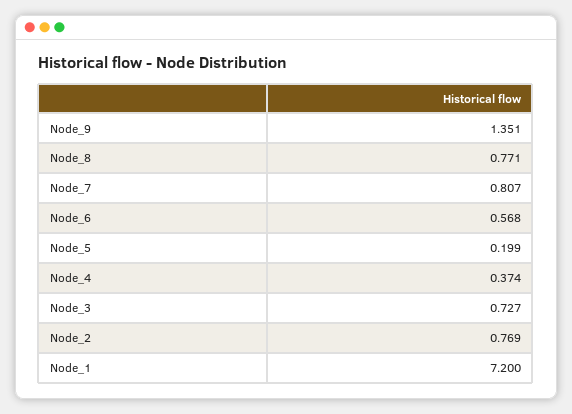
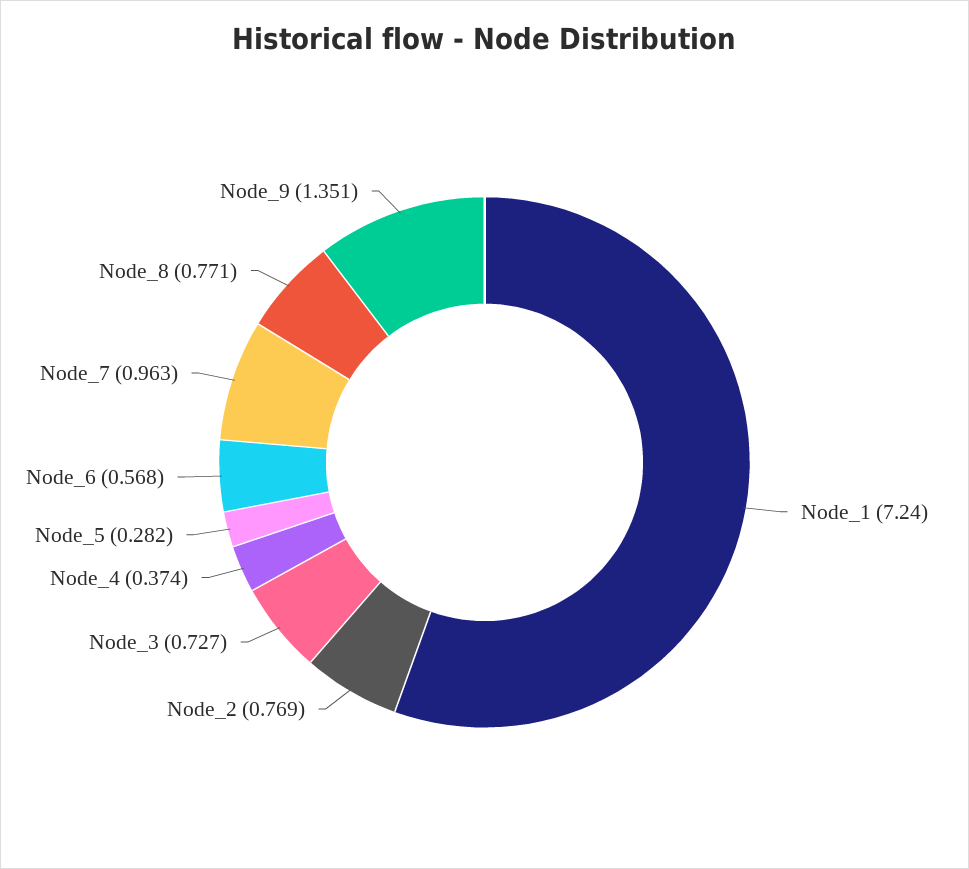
  {
    "Node_9": 1.351,
    "Node_8": 0.771,
-   "Node_7": 0.807,
+   "Node_7": 0.963,
    "Node_6": 0.568,
-   "Node_5": 0.199,
+   "Node_5": 0.282,
    "Node_4": 0.374,
    "Node_3": 0.727,
    "Node_2": 0.769,
-   "Node_1": 7.2
+   "Node_1": 7.24
  }

